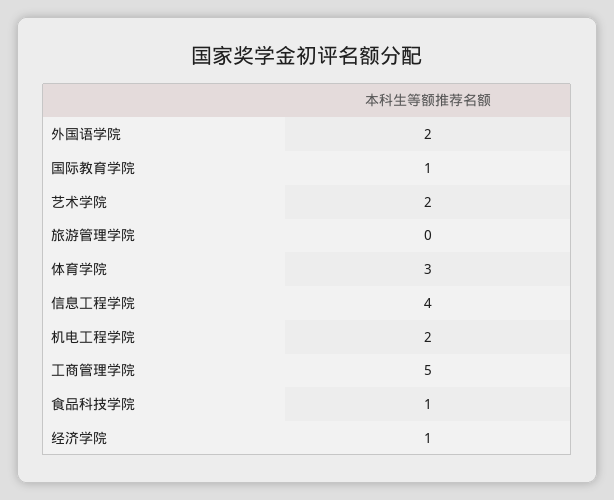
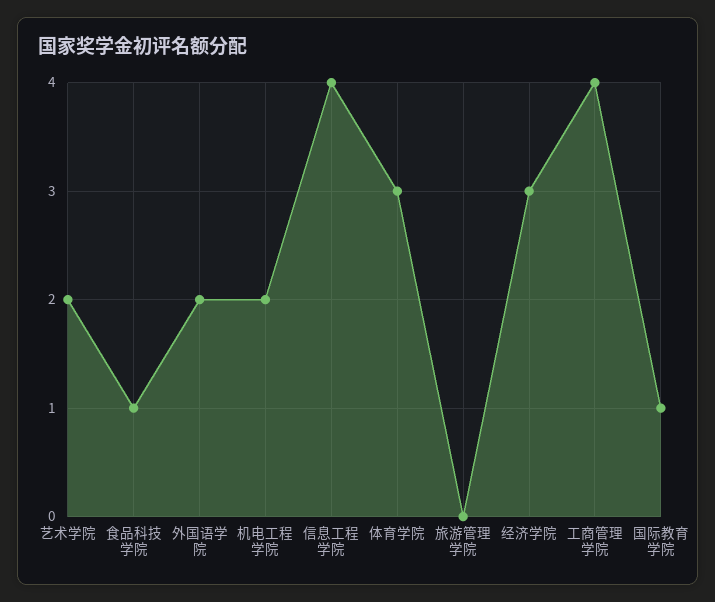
  {
    "外国语学院": 2,
    "国际教育学院": 1,
    "艺术学院": 2,
    "旅游管理学院": 0,
    "体育学院": 3,
    "信息工程学院": 4,
    "机电工程学院": 2,
-   "工商管理学院": 5,
+   "工商管理学院": 4,
    "食品科技学院": 1,
-   "经济学院": 1
+   "经济学院": 3
  }

